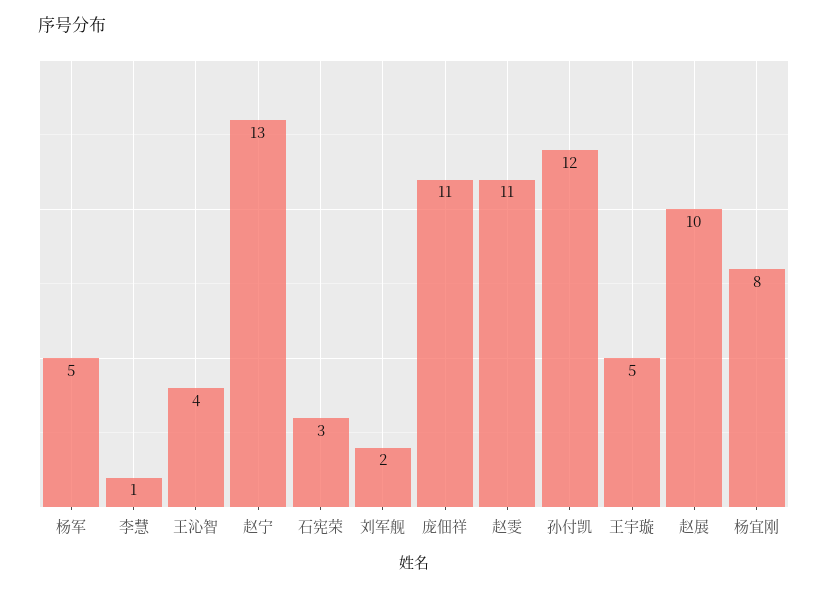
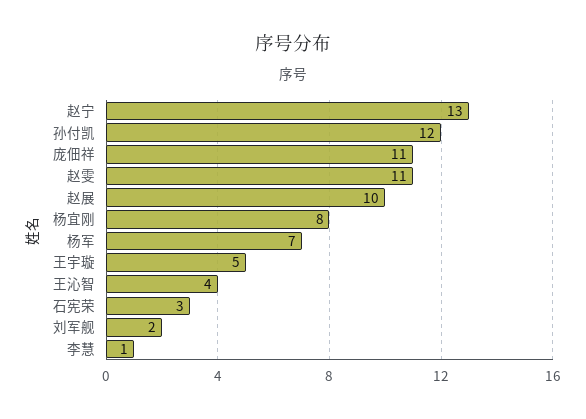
  {
-   "杨军": 5,
+   "杨军": 7,
    "李慧": 1,
    "王沁智": 4,
    "赵宁": 13,
    "石宪荣": 3,
    "刘军舰": 2,
    "庞佃祥": 11,
    "赵雯": 11,
    "孙付凯": 12,
    "王宇璇": 5,
    "赵展": 10,
    "杨宜刚": 8
  }

